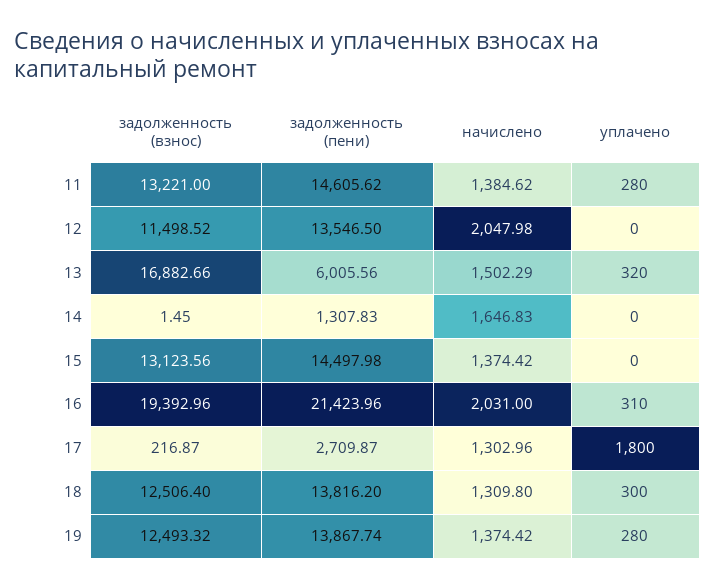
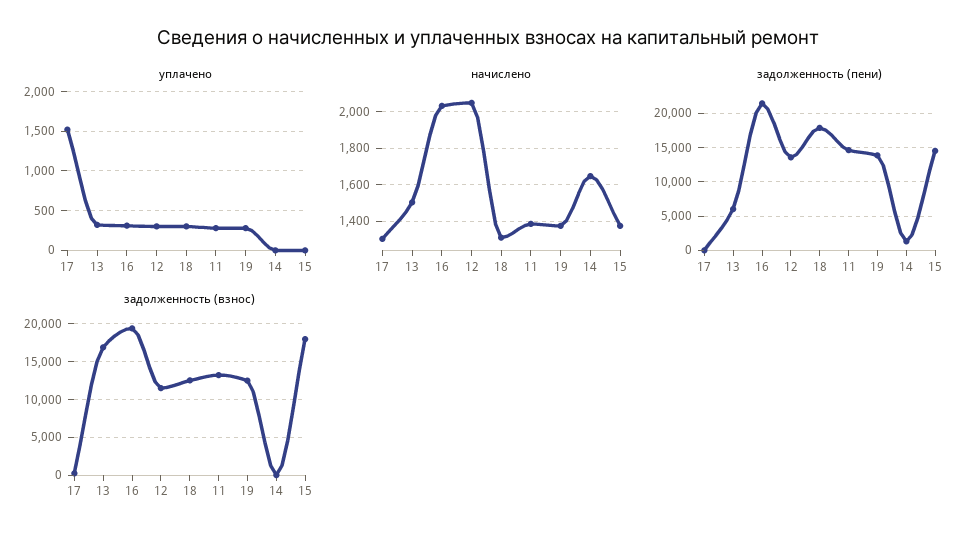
  {
    "задолженность (взнос)": {
      "11": 13221,
      "12": 11498.52,
      "13": 16882.66,
      "14": 1.45,
-     "15": 13123.56,
+     "15": 18000,
      "16": 19392.96,
      "17": 216.87,
      "18": 12506.4,
      "19": 12493.32
    },
    "задолженность (пени)": {
      "11": 14605.62,
      "12": 13546.5,
      "13": 6005.56,
      "14": 1307.83,
      "15": 14497.98,
      "16": 21423.96,
-     "17": 2709.87,
+     "17": 0,
-     "18": 13816.2,
+     "18": 18000,
      "19": 13867.74
    },
    "начислено": {
      "11": 1384.62,
      "12": 2047.98,
      "13": 1502.29,
      "14": 1646.83,
      "15": 1374.42,
      "16": 2031,
      "17": 1302.96,
      "18": 1309.8,
      "19": 1374.42
    },
    "уплачено": {
      "11": 280,
-     "12": 0,
+     "12": 300,
      "13": 320,
      "14": 0,
      "15": 0,
      "16": 310,
-     "17": 1800,
+     "17": 1500,
      "18": 300,
      "19": 280
    }
  }

